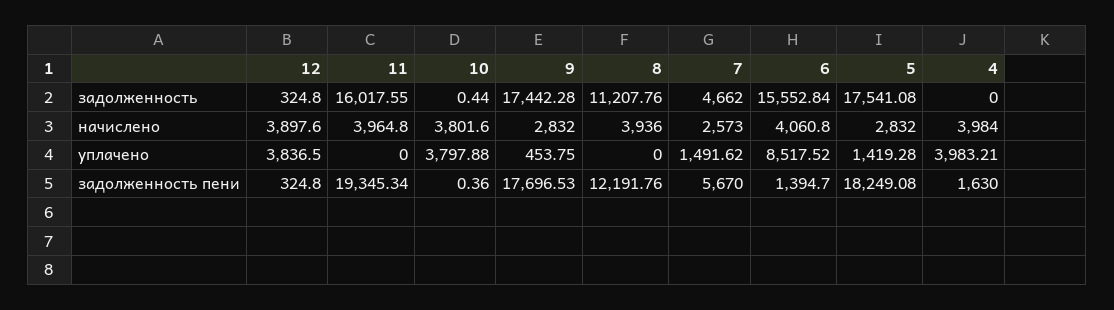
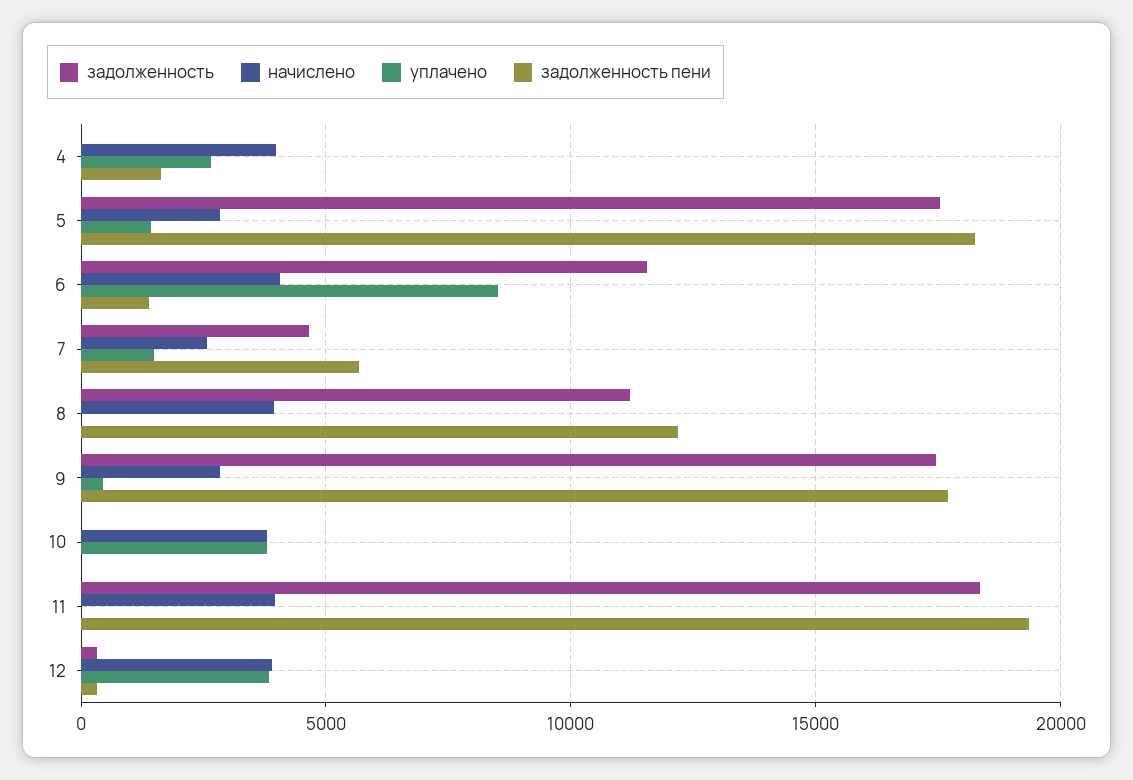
  {
    "задолженность": {
      "12": 324.8,
-     "11": 16017.55,
+     "11": 18500,
      "10": 0.44,
      "9": 17442.28,
      "8": 11207.76,
      "7": 4662,
-     "6": 15552.84,
+     "6": 11500,
      "5": 17541.08,
      "4": 0
    },
    "начислено": {
      "12": 3897.6,
      "11": 3964.8,
      "10": 3801.6,
      "9": 2832,
      "8": 3936,
      "7": 2573,
      "6": 4060.8,
      "5": 2832,
      "4": 3984
    },
    "уплачено": {
      "12": 3836.5,
      "11": 0,
      "10": 3797.88,
      "9": 453.75,
      "8": 0,
      "7": 1491.62,
      "6": 8517.52,
      "5": 1419.28,
-     "4": 3983.21
+     "4": 2500
    },
    "задолженность пени": {
      "12": 324.8,
      "11": 19345.34,
      "10": 0.36,
      "9": 17696.53,
      "8": 12191.76,
      "7": 5670,
      "6": 1394.7,
      "5": 18249.08,
      "4": 1630
    }
  }

